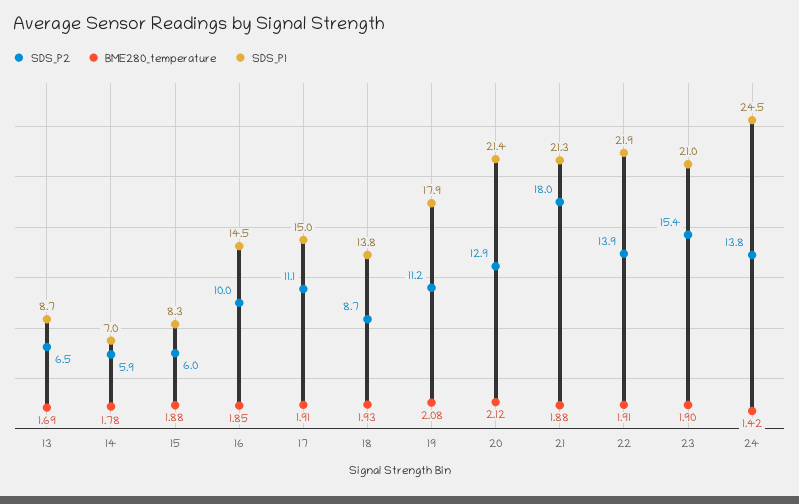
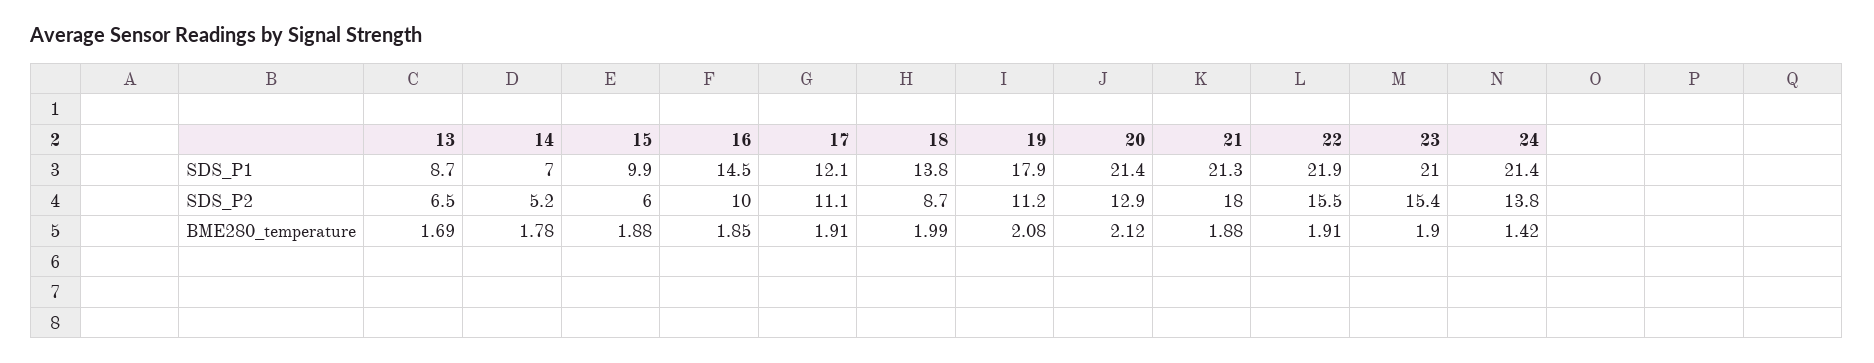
  {
    "SDS_P2": {
      "13": 6.5,
-     "14": 5.9,
+     "14": 5.2,
      "15": 6,
      "16": 10,
      "17": 11.1,
      "18": 8.7,
      "19": 11.2,
      "20": 12.9,
      "21": 18,
-     "22": 13.9,
+     "22": 15.5,
      "23": 15.4,
      "24": 13.8
    },
    "BME280_temperature": {
      "13": 1.69,
      "14": 1.78,
      "15": 1.88,
      "16": 1.85,
      "17": 1.91,
-     "18": 1.93,
+     "18": 1.99,
      "19": 2.08,
      "20": 2.12,
      "21": 1.88,
      "22": 1.91,
      "23": 1.9,
      "24": 1.42
    },
    "SDS_P1": {
      "13": 8.7,
      "14": 7,
-     "15": 8.3,
+     "15": 9.9,
      "16": 14.5,
-     "17": 15,
+     "17": 12.1,
      "18": 13.8,
      "19": 17.9,
      "20": 21.4,
      "21": 21.3,
      "22": 21.9,
      "23": 21,
-     "24": 24.5
+     "24": 21.4
    }
  }

